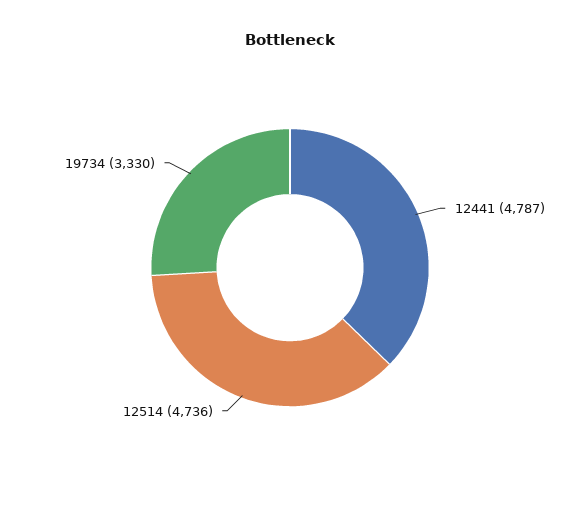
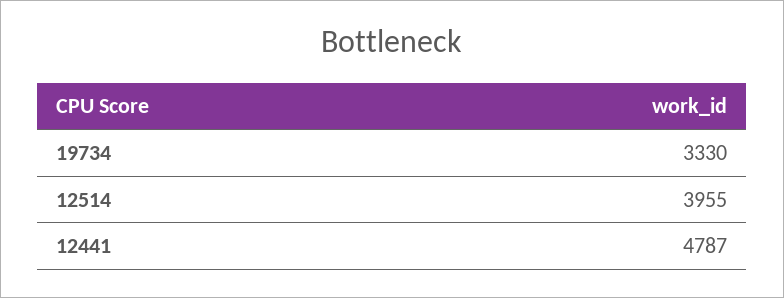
  {
    "12441": 4787,
-   "12514": 4736,
+   "12514": 3955,
    "19734": 3330
  }

